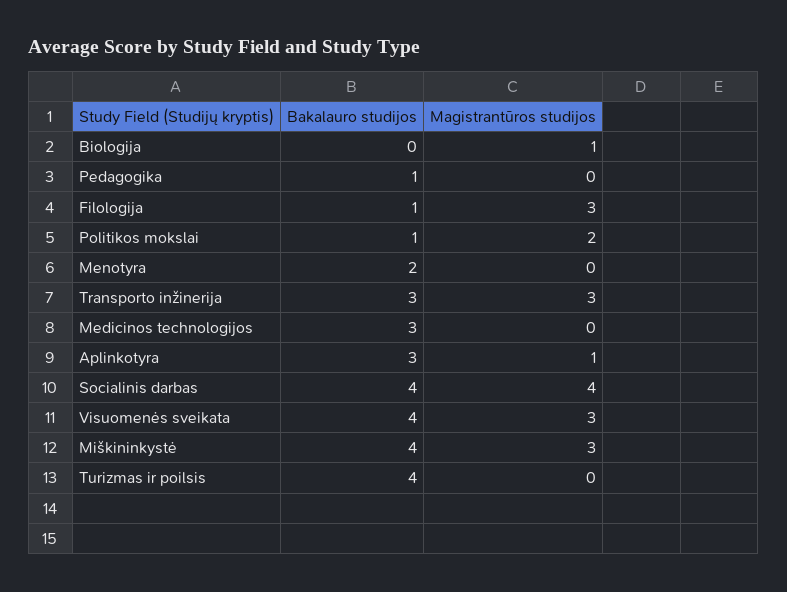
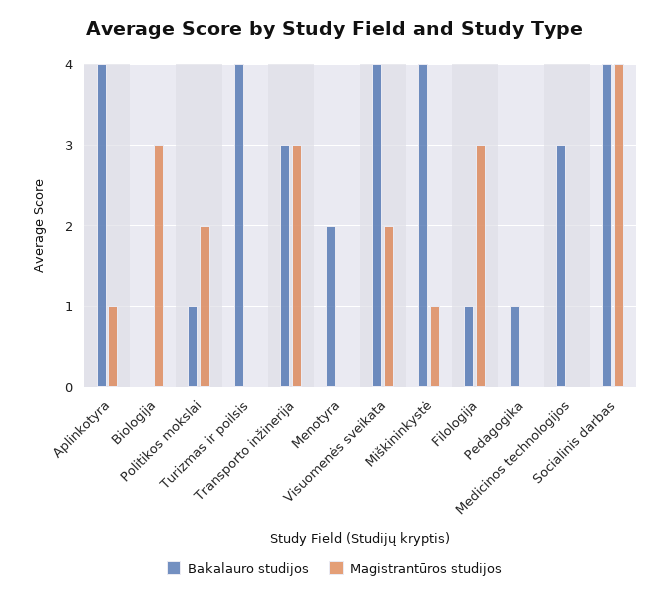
  {
    "Bakalauro studijos": {
      "Biologija": 0,
      "Pedagogika": 1,
      "Filologija": 1,
      "Politikos mokslai": 1,
      "Menotyra": 2,
      "Transporto inžinerija": 3,
      "Medicinos technologijos": 3,
-     "Aplinkotyra": 3,
+     "Aplinkotyra": 4,
      "Socialinis darbas": 4,
      "Visuomenės sveikata": 4,
      "Miškininkystė": 4,
      "Turizmas ir poilsis": 4
    },
    "Magistrantūros studijos": {
-     "Biologija": 1,
+     "Biologija": 3,
      "Pedagogika": 0,
      "Filologija": 3,
      "Politikos mokslai": 2,
      "Menotyra": 0,
      "Transporto inžinerija": 3,
      "Medicinos technologijos": 0,
      "Aplinkotyra": 1,
      "Socialinis darbas": 4,
-     "Visuomenės sveikata": 3,
+     "Visuomenės sveikata": 2,
-     "Miškininkystė": 3,
+     "Miškininkystė": 1,
      "Turizmas ir poilsis": 0
    }
  }

